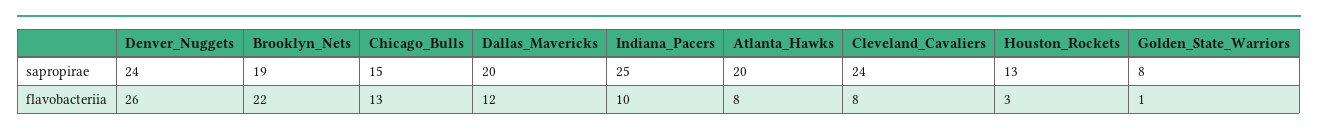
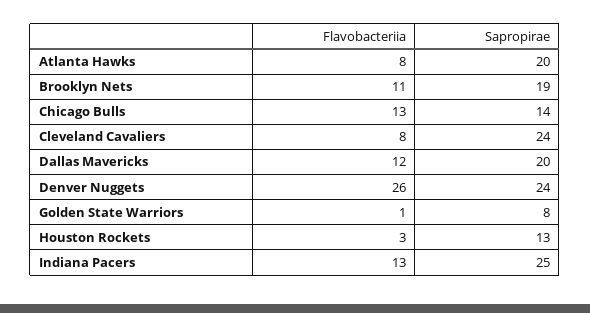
  {
    "Denver_Nuggets": {
      "sapropirae": 24,
      "flavobacteriia": 26
    },
    "Brooklyn_Nets": {
      "sapropirae": 19,
-     "flavobacteriia": 22
+     "flavobacteriia": 11
    },
    "Chicago_Bulls": {
-     "sapropirae": 15,
+     "sapropirae": 14,
      "flavobacteriia": 13
    },
    "Dallas_Mavericks": {
      "sapropirae": 20,
      "flavobacteriia": 12
    },
    "Indiana_Pacers": {
      "sapropirae": 25,
-     "flavobacteriia": 10
+     "flavobacteriia": 13
    },
    "Atlanta_Hawks": {
      "sapropirae": 20,
      "flavobacteriia": 8
    },
    "Cleveland_Cavaliers": {
      "sapropirae": 24,
      "flavobacteriia": 8
    },
    "Houston_Rockets": {
      "sapropirae": 13,
      "flavobacteriia": 3
    },
    "Golden_State_Warriors": {
      "sapropirae": 8,
      "flavobacteriia": 1
    }
  }

